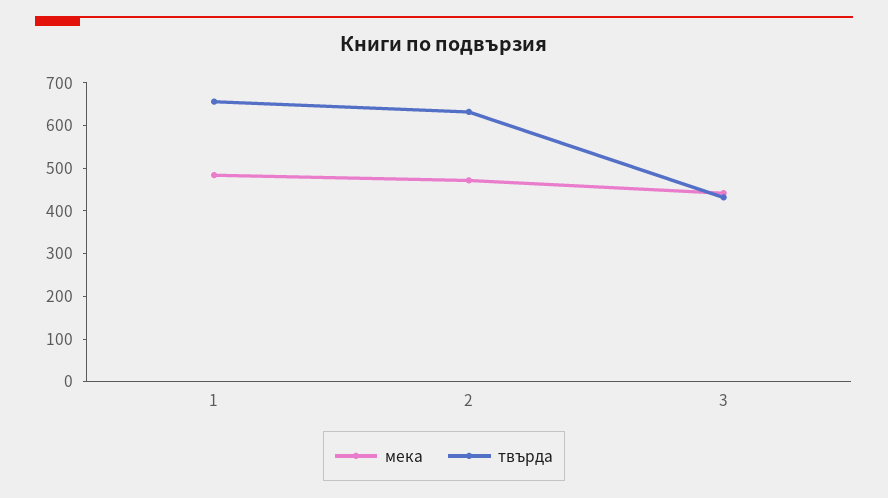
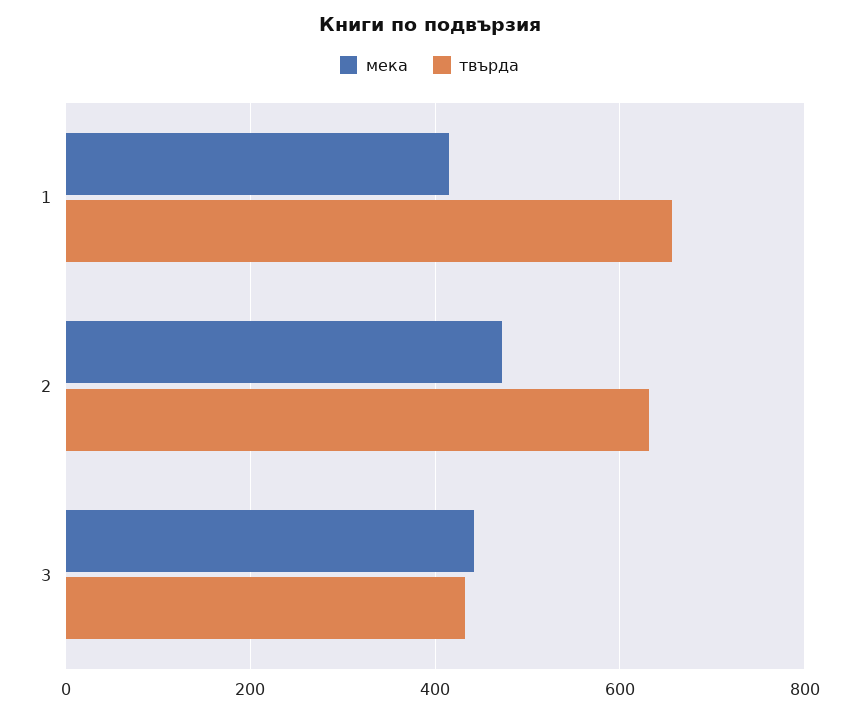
  {
    "мека": {
-     "1": 480,
+     "1": 420,
      "2": 480,
      "3": 440
    },
    "твърда": {
      "1": 660,
      "2": 640,
      "3": 440
    }
  }

